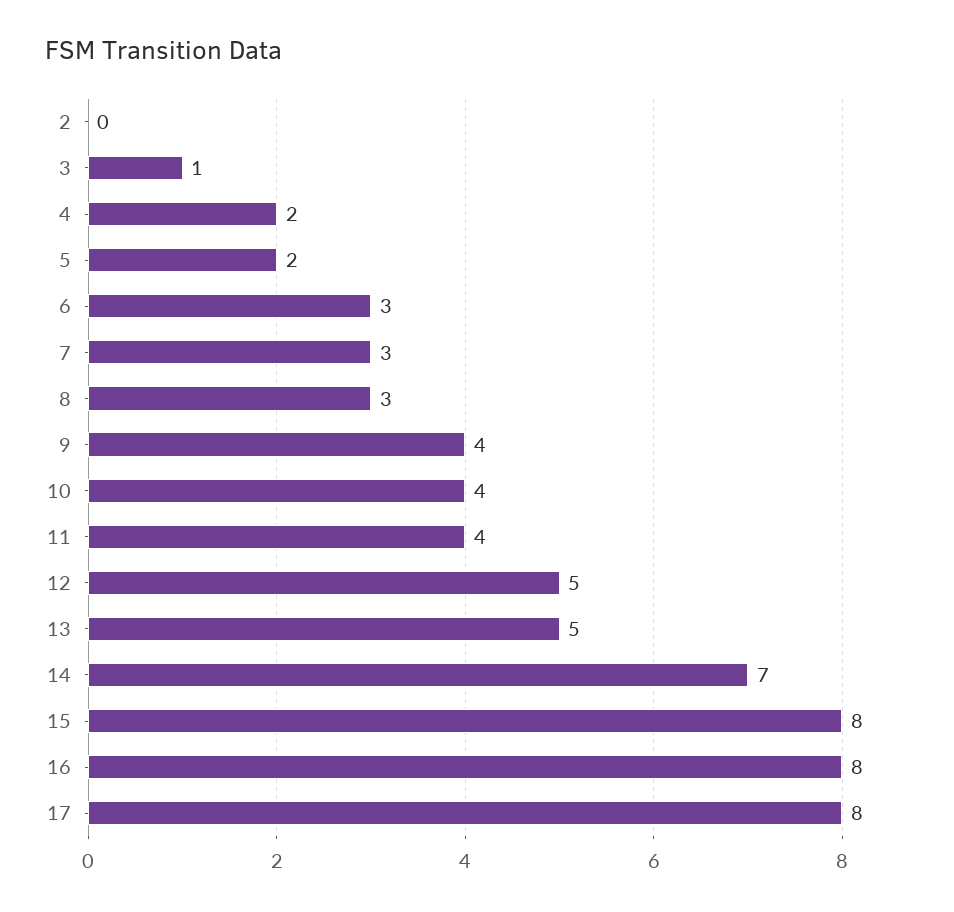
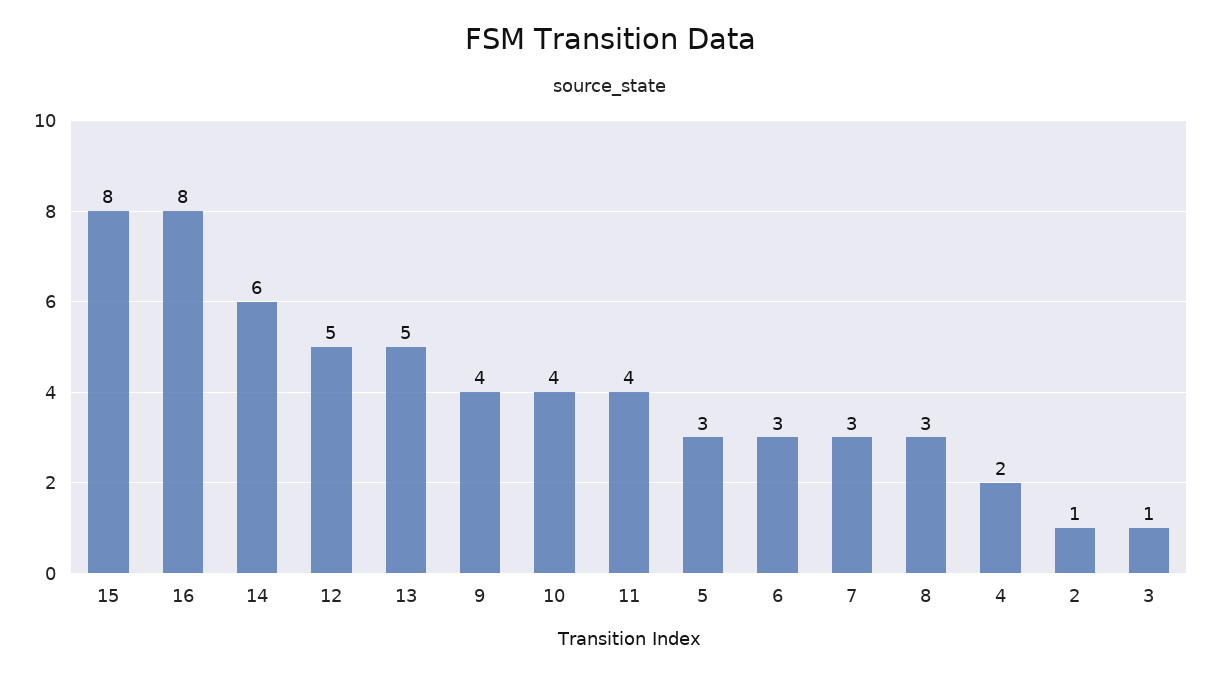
  {
-   "2": 0,
+   "2": 1,
    "3": 1,
    "4": 2,
-   "5": 2,
+   "5": 3,
    "6": 3,
    "7": 3,
    "8": 3,
    "9": 4,
    "10": 4,
    "11": 4,
    "12": 5,
    "13": 5,
-   "14": 7,
+   "14": 6,
    "15": 8,
-   "16": 8,
+   "16": 8
-   "17": 8
  }

